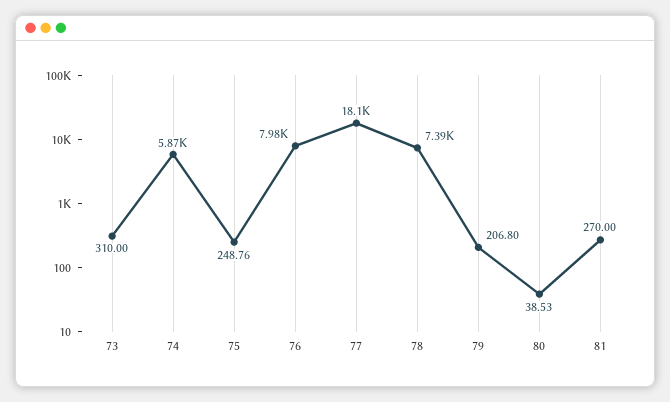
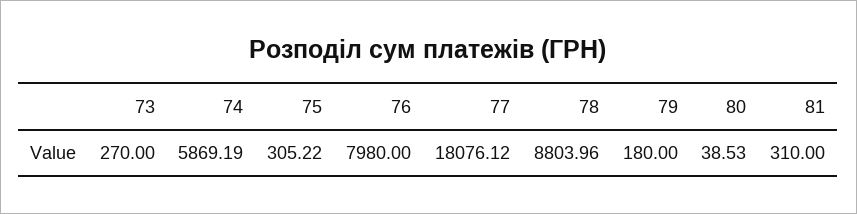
  {
-   "73": 310,
+   "73": 270,
    "74": 5869.19,
-   "75": 248.76,
+   "75": 305.22,
    "76": 7980,
    "77": 18076.12,
-   "78": 7390,
+   "78": 8803.96,
-   "79": 206.8,
+   "79": 180,
    "80": 38.53,
-   "81": 270
+   "81": 310
  }

